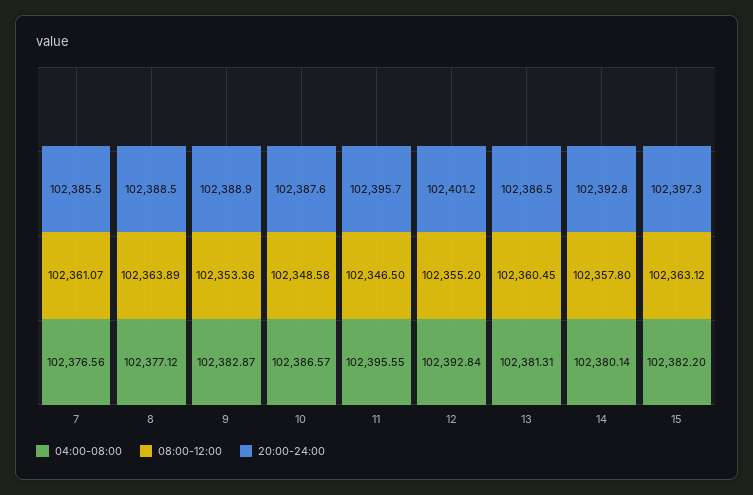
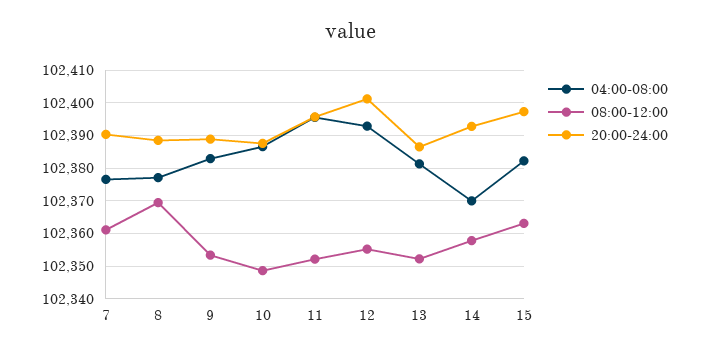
  {
    "04:00-08:00": {
      "7": 102376.56,
      "8": 102377.12,
      "9": 102382.87,
      "10": 102386.57,
      "11": 102395.55,
      "12": 102392.84,
      "13": 102381.31,
-     "14": 102380.14,
+     "14": 102370,
      "15": 102382.2
    },
    "08:00-12:00": {
      "7": 102361.07,
-     "8": 102363.89,
+     "8": 102370,
      "9": 102353.36,
      "10": 102348.58,
-     "11": 102346.5,
+     "11": 102352,
      "12": 102355.2,
-     "13": 102360.45,
+     "13": 102352,
      "14": 102357.8,
      "15": 102363.12
    },
    "20:00-24:00": {
-     "7": 102385.5,
+     "7": 102390,
      "8": 102388.5,
      "9": 102388.9,
      "10": 102387.6,
      "11": 102395.7,
      "12": 102401.2,
      "13": 102386.5,
      "14": 102392.8,
      "15": 102397.3
    }
  }

